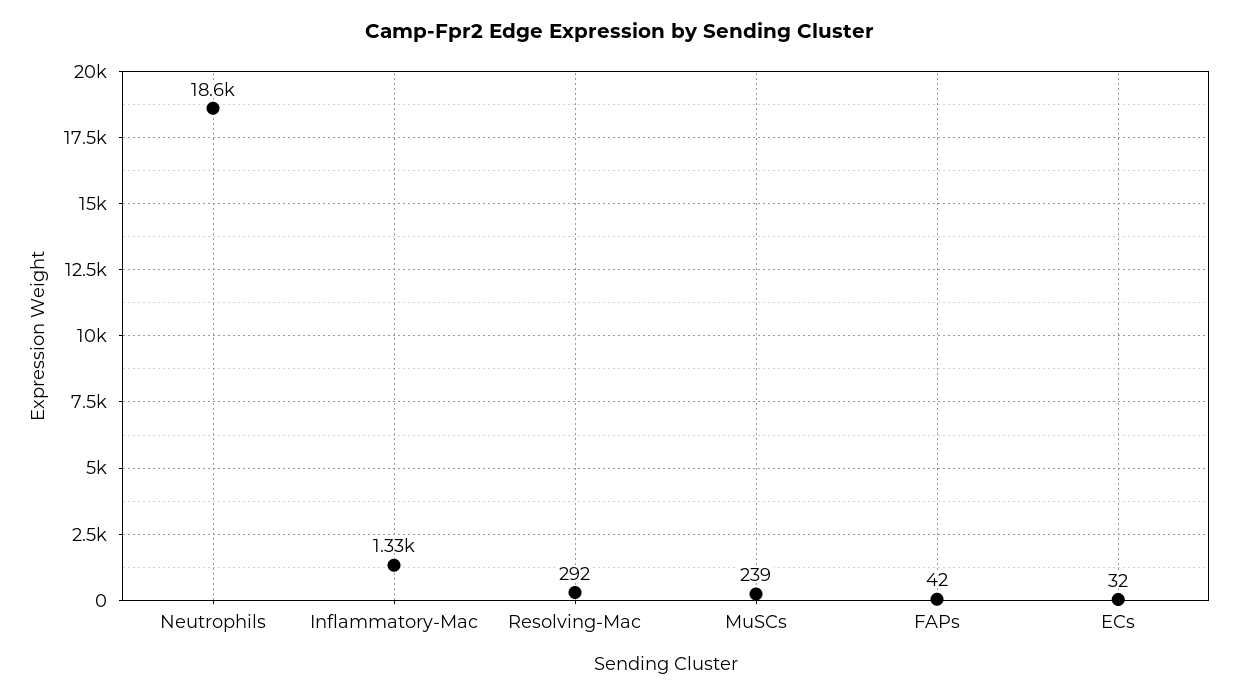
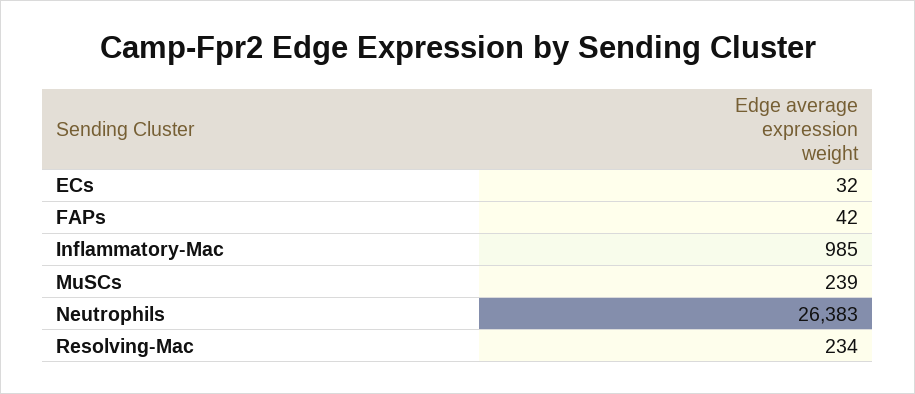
  {
-   "Neutrophils": 18600,
+   "Neutrophils": 26383,
-   "Inflammatory-Mac": 1330,
+   "Inflammatory-Mac": 985,
-   "Resolving-Mac": 292,
+   "Resolving-Mac": 234,
    "MuSCs": 239,
    "FAPs": 42,
    "ECs": 32
  }

